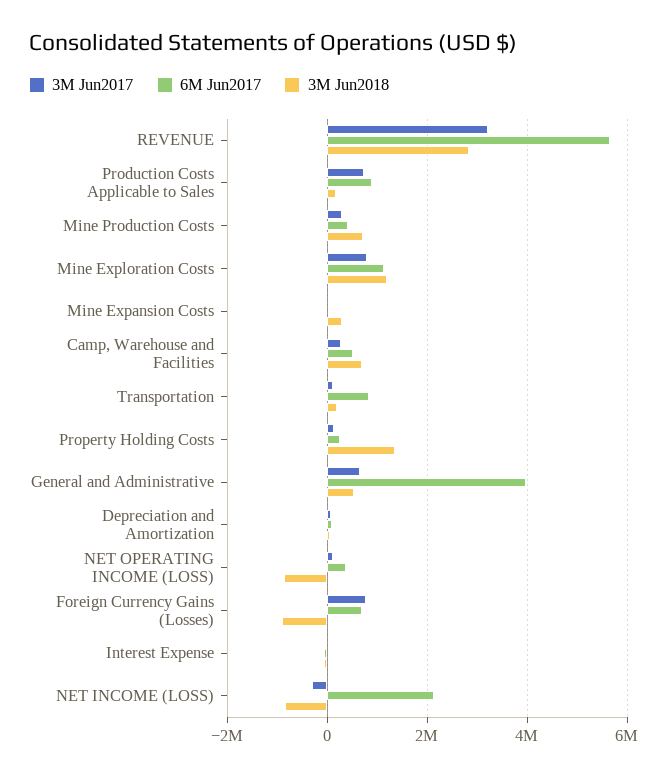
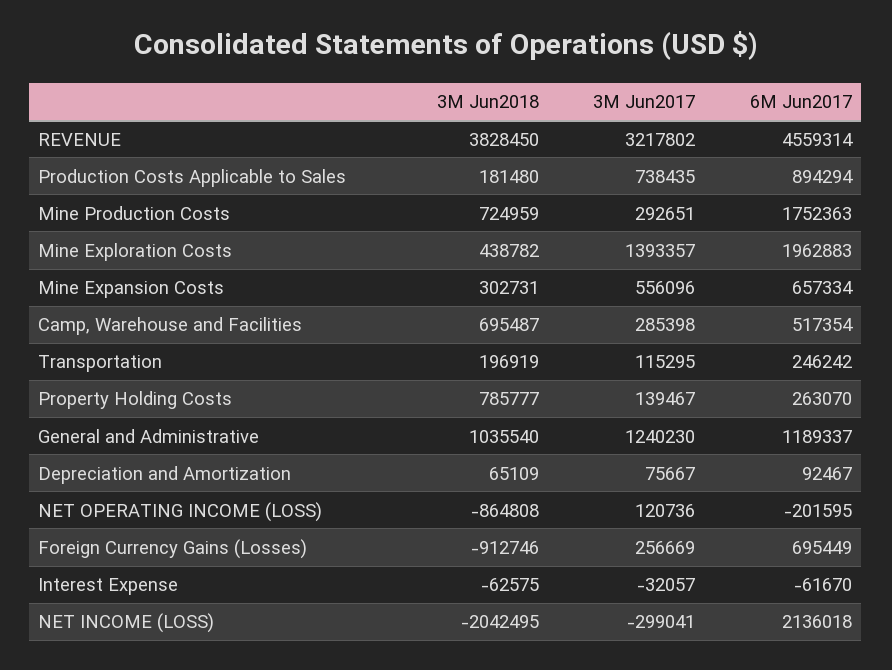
  {
    "3M Jun2017": {
      "REVENUE": 3217802,
      "Production Costs Applicable to Sales": 738435,
      "Mine Production Costs": 292651,
-     "Mine Exploration Costs": 800000,
+     "Mine Exploration Costs": 1393357,
-     "Mine Expansion Costs": 0,
+     "Mine Expansion Costs": 556096,
      "Camp, Warehouse and Facilities": 285398,
      "Transportation": 115295,
      "Property Holding Costs": 139467,
-     "General and Administrative": 600000,
+     "General and Administrative": 1240230,
      "Depreciation and Amortization": 75667,
      "NET OPERATING INCOME (LOSS)": 120736,
-     "Foreign Currency Gains (Losses)": 800000,
+     "Foreign Currency Gains (Losses)": 256669,
      "Interest Expense": -32057,
      "NET INCOME (LOSS)": -299041
    },
    "6M Jun2017": {
-     "REVENUE": 5600000,
+     "REVENUE": 4559314,
      "Production Costs Applicable to Sales": 894294,
-     "Mine Production Costs": 400000,
+     "Mine Production Costs": 1752363,
-     "Mine Exploration Costs": 1200000,
+     "Mine Exploration Costs": 1962883,
-     "Mine Expansion Costs": 0,
+     "Mine Expansion Costs": 657334,
      "Camp, Warehouse and Facilities": 517354,
-     "Transportation": 800000,
+     "Transportation": 246242,
      "Property Holding Costs": 263070,
-     "General and Administrative": 4000000,
+     "General and Administrative": 1189337,
      "Depreciation and Amortization": 92467,
-     "NET OPERATING INCOME (LOSS)": 400000,
+     "NET OPERATING INCOME (LOSS)": -201595,
      "Foreign Currency Gains (Losses)": 695449,
      "Interest Expense": -61670,
      "NET INCOME (LOSS)": 2136018
    },
    "3M Jun2018": {
-     "REVENUE": 2800000,
+     "REVENUE": 3828450,
      "Production Costs Applicable to Sales": 181480,
      "Mine Production Costs": 724959,
-     "Mine Exploration Costs": 1200000,
+     "Mine Exploration Costs": 438782,
      "Mine Expansion Costs": 302731,
      "Camp, Warehouse and Facilities": 695487,
      "Transportation": 196919,
-     "Property Holding Costs": 1400000,
+     "Property Holding Costs": 785777,
-     "General and Administrative": 600000,
+     "General and Administrative": 1035540,
      "Depreciation and Amortization": 65109,
      "NET OPERATING INCOME (LOSS)": -864808,
      "Foreign Currency Gains (Losses)": -912746,
      "Interest Expense": -62575,
-     "NET INCOME (LOSS)": -800000
+     "NET INCOME (LOSS)": -2042495
    }
  }

